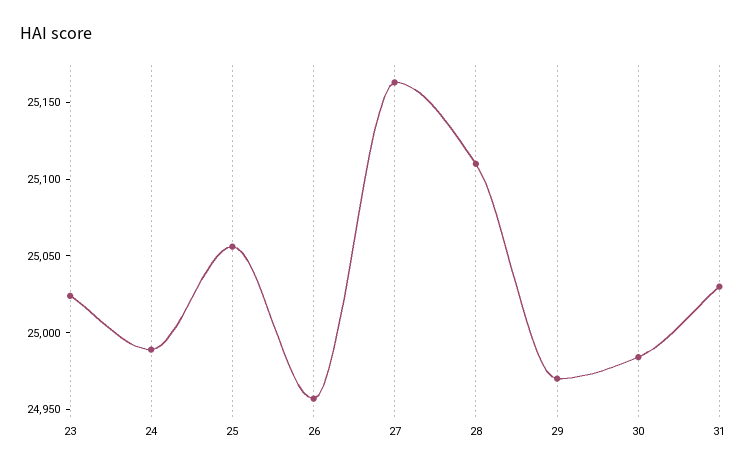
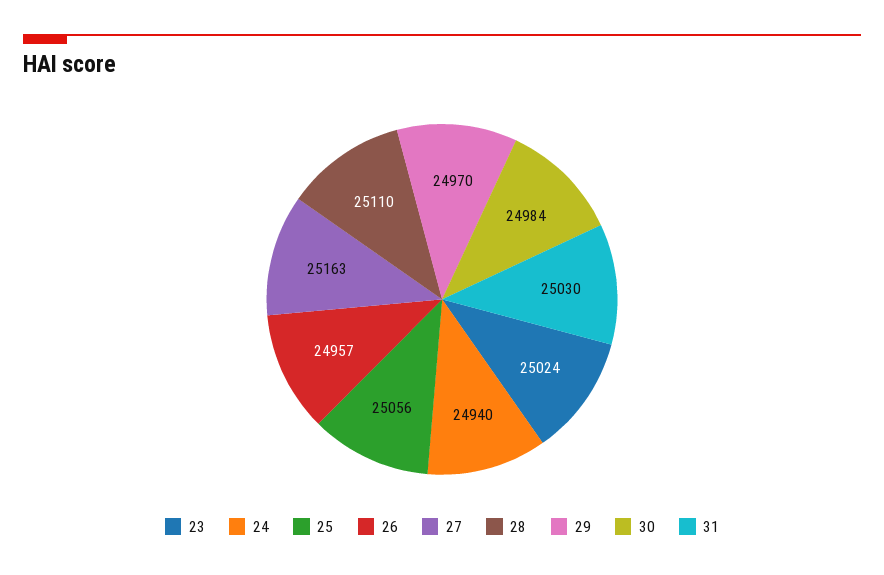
  {
    "23": 25024,
-   "24": 24990,
+   "24": 24940,
    "25": 25056,
    "26": 24957,
    "27": 25163,
    "28": 25110,
    "29": 24970,
    "30": 24984,
    "31": 25030
  }

